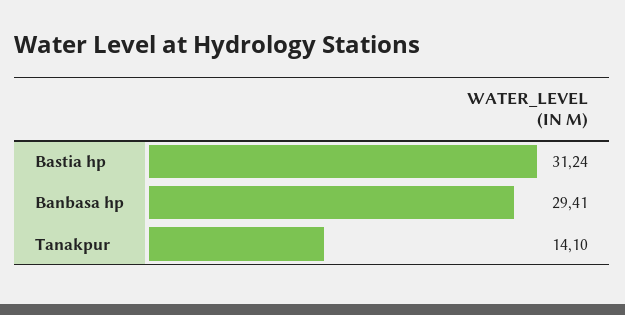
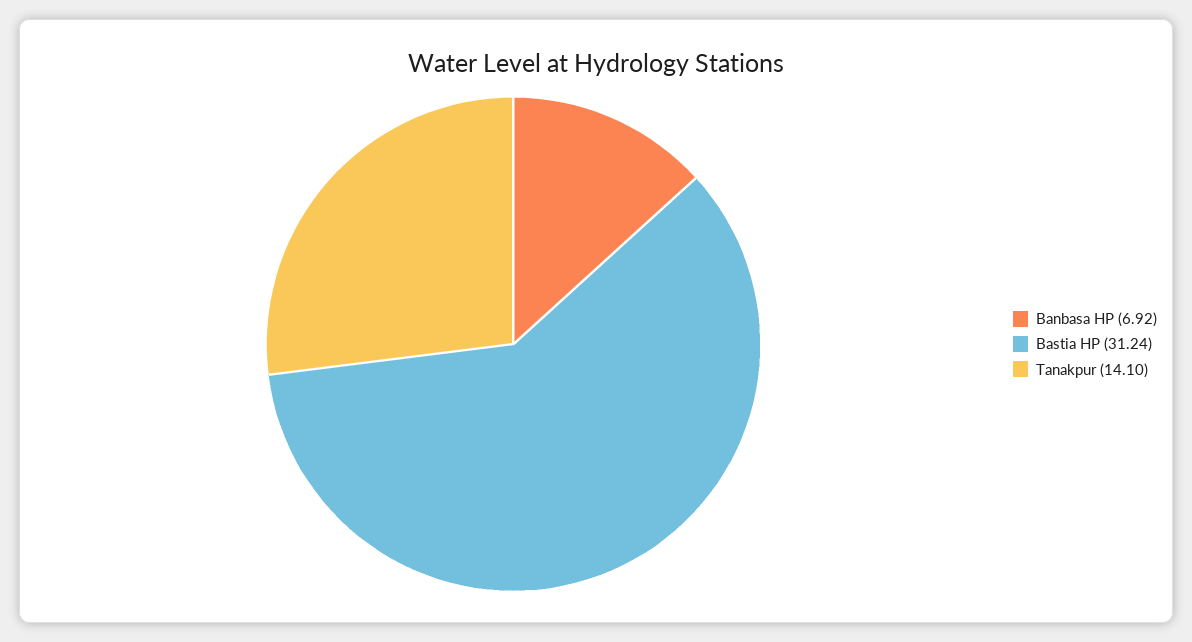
  {
    "Bastia hp": 31.24,
-   "Banbasa hp": 29.41,
+   "Banbasa hp": 6.92,
    "Tanakpur": 14.1
  }

